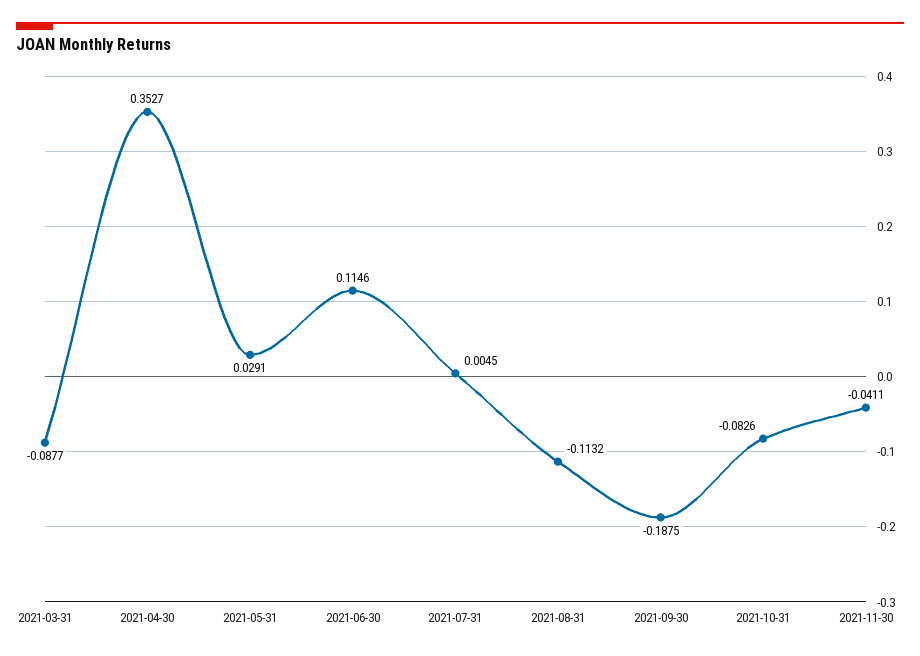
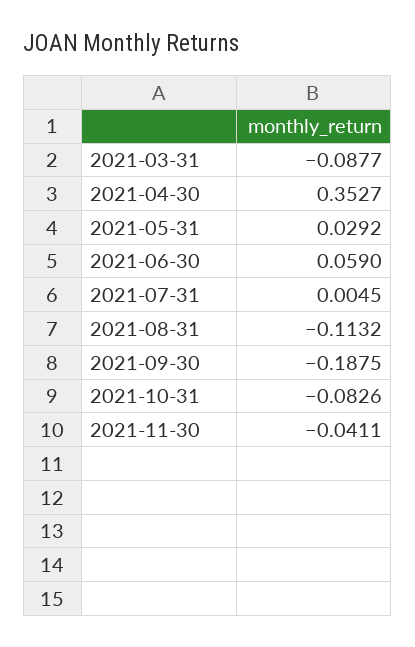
  {
    "2021-03-31": -0.0877,
    "2021-04-30": 0.3527,
-   "2021-05-31": 0.0291,
+   "2021-05-31": 0.0292,
-   "2021-06-30": 0.1146,
+   "2021-06-30": 0.059,
    "2021-07-31": 0.0045,
    "2021-08-31": -0.1132,
    "2021-09-30": -0.1875,
    "2021-10-31": -0.0826,
    "2021-11-30": -0.0411
  }

